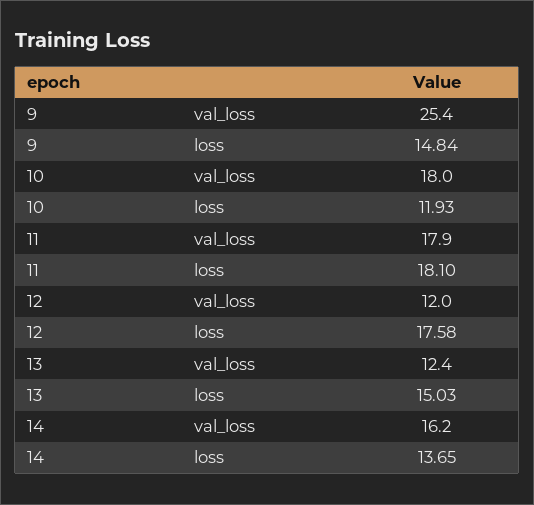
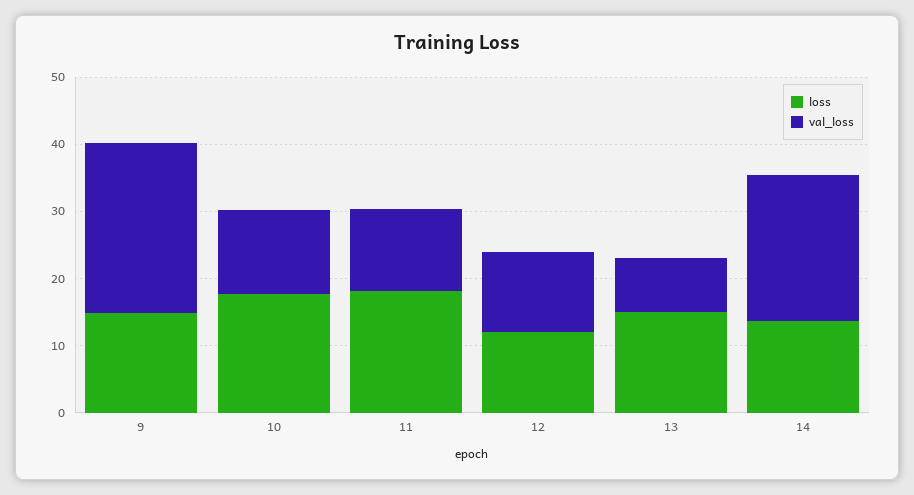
  {
    "val_loss": {
      "9": 25.4,
-     "10": 18,
+     "10": 12,
-     "11": 17.9,
+     "11": 12,
      "12": 12,
-     "13": 12.4,
+     "13": 8,
-     "14": 16.2
+     "14": 22
    },
    "loss": {
      "9": 14.84,
-     "10": 11.93,
+     "10": 18,
      "11": 18.1,
-     "12": 17.58,
+     "12": 12,
      "13": 15.03,
      "14": 13.65
    }
  }

